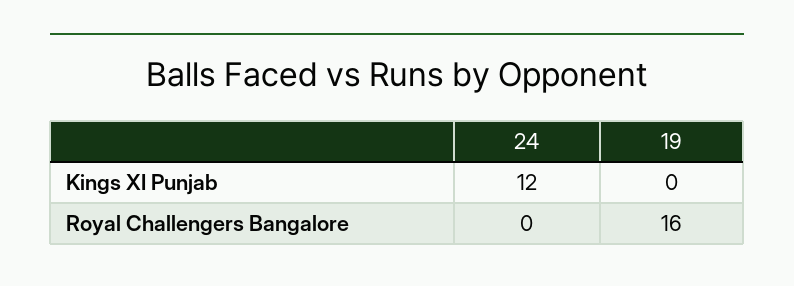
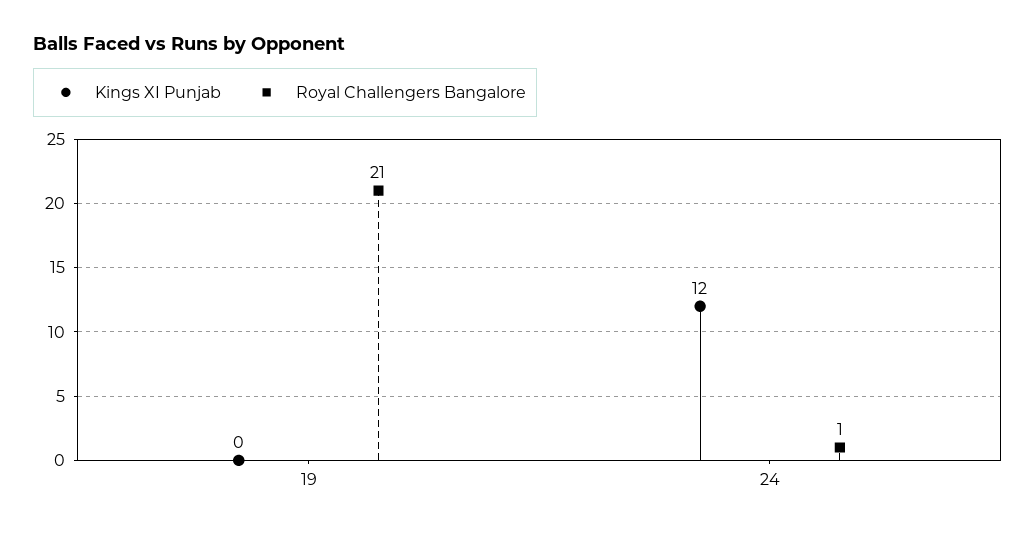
  {
    "Kings XI Punjab": {
      "24": 12,
      "19": 0
    },
    "Royal Challengers Bangalore": {
-     "24": 0,
+     "24": 1,
-     "19": 16
+     "19": 21
    }
  }

